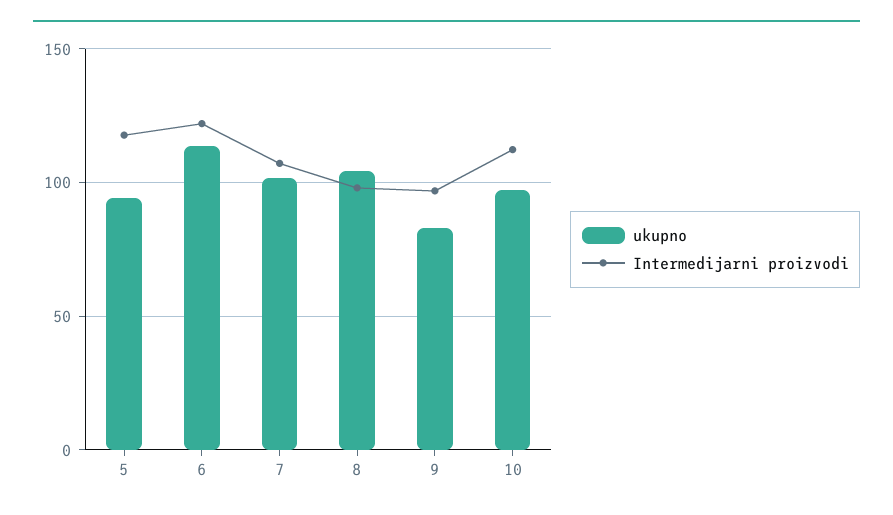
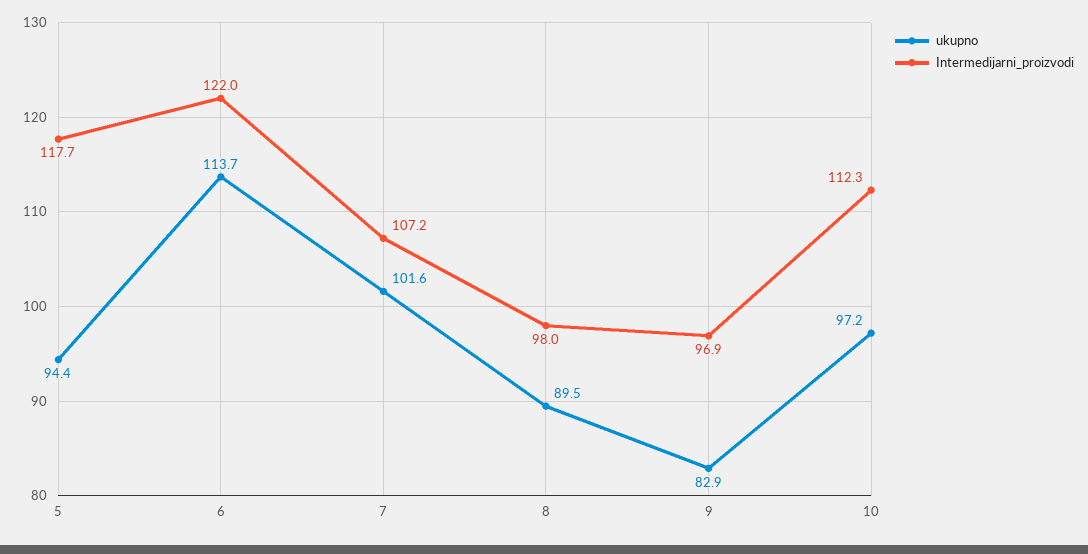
  {
    "ukupno": {
      "5": 94.4,
      "6": 113.7,
      "7": 101.6,
-     "8": 105,
+     "8": 89.5,
      "9": 82.9,
      "10": 97.2
    },
    "Intermedijarni proizvodi": {
      "5": 117.7,
      "6": 122,
      "7": 107.2,
      "8": 98,
      "9": 96.9,
      "10": 112.3
    }
  }

